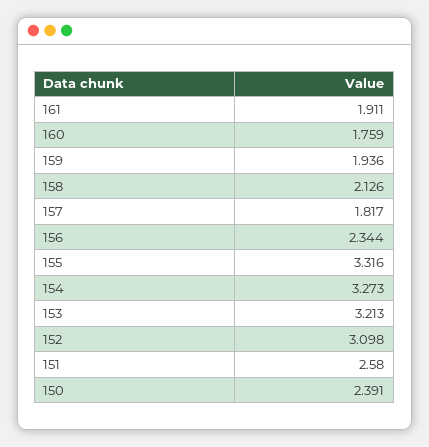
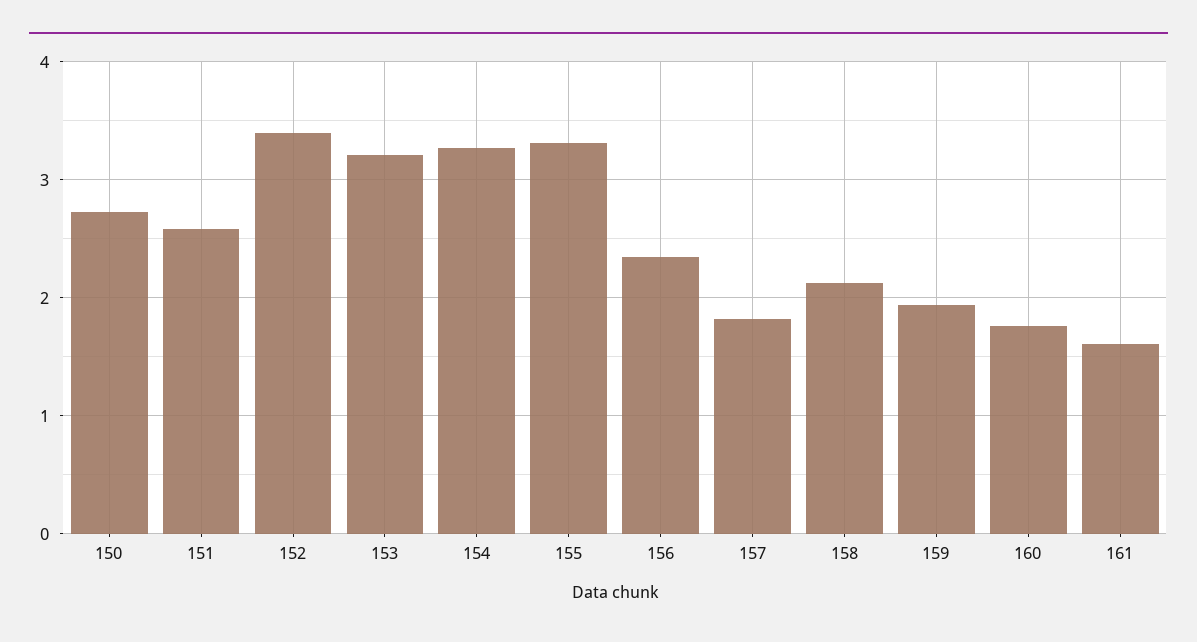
  {
-   "161": 1.911,
+   "161": 1.6,
    "160": 1.759,
    "159": 1.936,
    "158": 2.126,
    "157": 1.817,
    "156": 2.344,
    "155": 3.316,
    "154": 3.273,
    "153": 3.213,
-   "152": 3.098,
+   "152": 3.4,
    "151": 2.58,
-   "150": 2.391
+   "150": 2.7
  }

